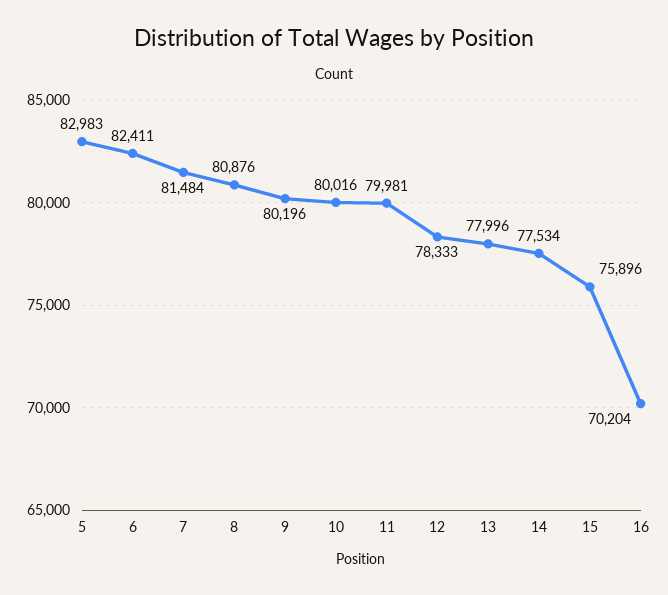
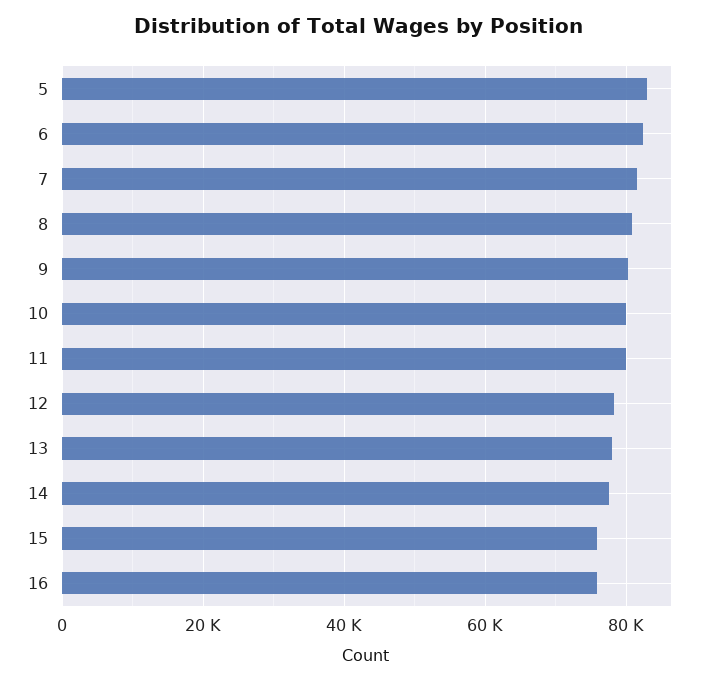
  {
    "5": 82983,
    "6": 82411,
    "7": 81484,
    "8": 80876,
    "9": 80196,
    "10": 80016,
    "11": 79981,
    "12": 78333,
    "13": 77996,
    "14": 77534,
    "15": 75896,
-   "16": 70204
+   "16": 76000
  }

